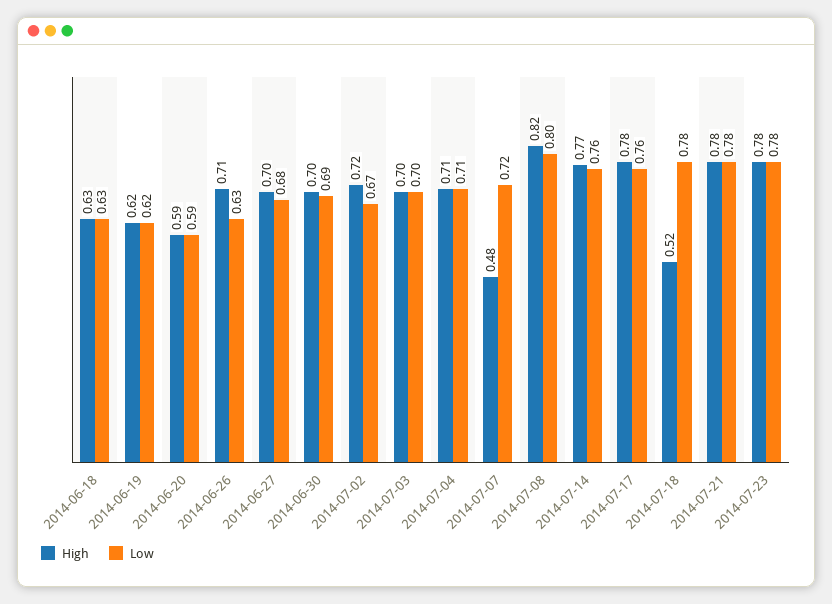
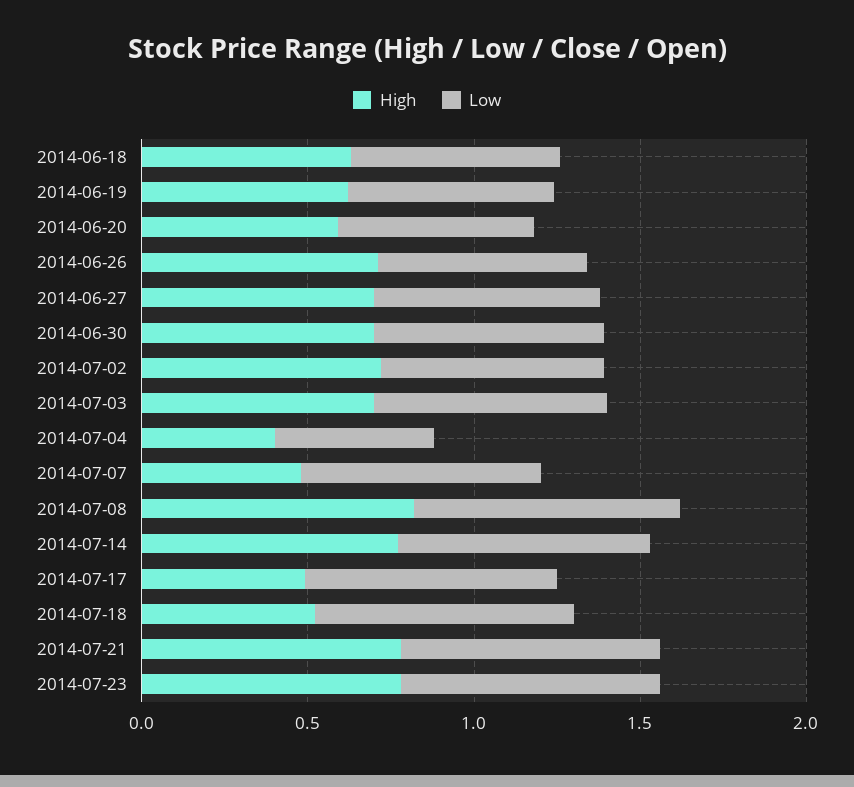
  {
    "High": {
      "2014-06-18": 0.63,
      "2014-06-19": 0.62,
      "2014-06-20": 0.59,
      "2014-06-26": 0.71,
      "2014-06-27": 0.7,
      "2014-06-30": 0.7,
      "2014-07-02": 0.72,
      "2014-07-03": 0.7,
-     "2014-07-04": 0.71,
+     "2014-07-04": 0.4,
      "2014-07-07": 0.48,
      "2014-07-08": 0.82,
      "2014-07-14": 0.77,
-     "2014-07-17": 0.78,
+     "2014-07-17": 0.5,
      "2014-07-18": 0.52,
      "2014-07-21": 0.78,
      "2014-07-23": 0.78
    },
    "Low": {
      "2014-06-18": 0.63,
      "2014-06-19": 0.62,
      "2014-06-20": 0.59,
      "2014-06-26": 0.63,
      "2014-06-27": 0.68,
      "2014-06-30": 0.69,
      "2014-07-02": 0.67,
      "2014-07-03": 0.7,
-     "2014-07-04": 0.71,
+     "2014-07-04": 0.5,
      "2014-07-07": 0.72,
      "2014-07-08": 0.8,
      "2014-07-14": 0.76,
      "2014-07-17": 0.76,
      "2014-07-18": 0.78,
      "2014-07-21": 0.78,
      "2014-07-23": 0.78
    }
  }

